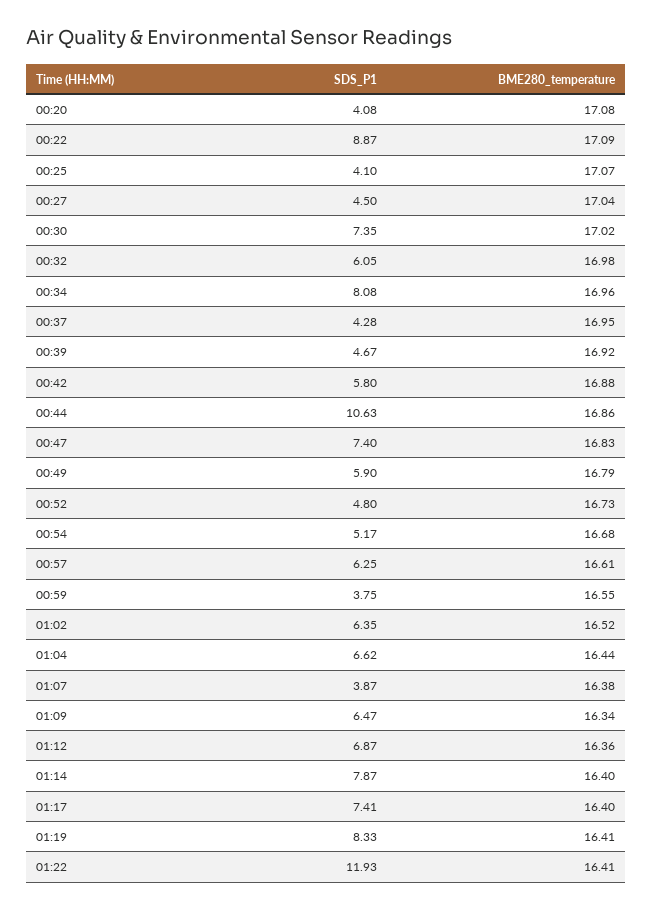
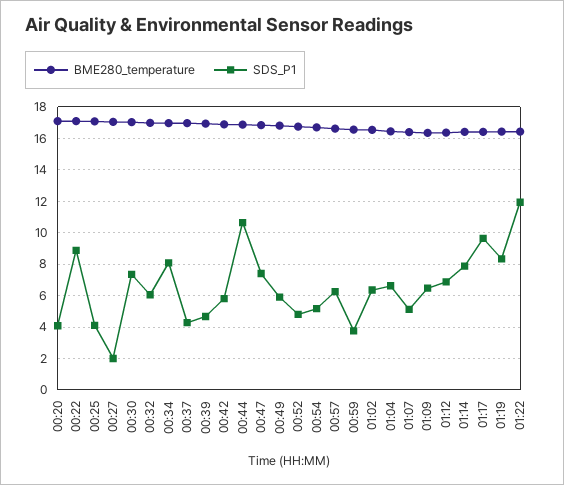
  {
    "SDS_P1": {
      "00:20": 4.08,
      "00:22": 8.87,
      "00:25": 4.1,
-     "00:27": 4.5,
+     "00:27": 2,
      "00:30": 7.35,
      "00:32": 6.05,
      "00:34": 8.08,
      "00:37": 4.28,
      "00:39": 4.67,
      "00:42": 5.8,
      "00:44": 10.63,
      "00:47": 7.4,
      "00:49": 5.9,
      "00:52": 4.8,
      "00:54": 5.17,
      "00:57": 6.25,
      "00:59": 3.75,
      "01:02": 6.35,
      "01:04": 6.62,
-     "01:07": 3.87,
+     "01:07": 5,
      "01:09": 6.47,
      "01:12": 6.87,
      "01:14": 7.87,
-     "01:17": 7.41,
+     "01:17": 9.5,
      "01:19": 8.33,
      "01:22": 11.93
    },
    "BME280_temperature": {
      "00:20": 17.08,
      "00:22": 17.09,
      "00:25": 17.07,
      "00:27": 17.04,
      "00:30": 17.02,
      "00:32": 16.98,
      "00:34": 16.96,
      "00:37": 16.95,
      "00:39": 16.92,
      "00:42": 16.88,
      "00:44": 16.86,
      "00:47": 16.83,
      "00:49": 16.79,
      "00:52": 16.73,
      "00:54": 16.68,
      "00:57": 16.61,
      "00:59": 16.55,
      "01:02": 16.52,
      "01:04": 16.44,
      "01:07": 16.38,
      "01:09": 16.34,
      "01:12": 16.36,
      "01:14": 16.4,
      "01:17": 16.4,
      "01:19": 16.41,
      "01:22": 16.41
    }
  }

